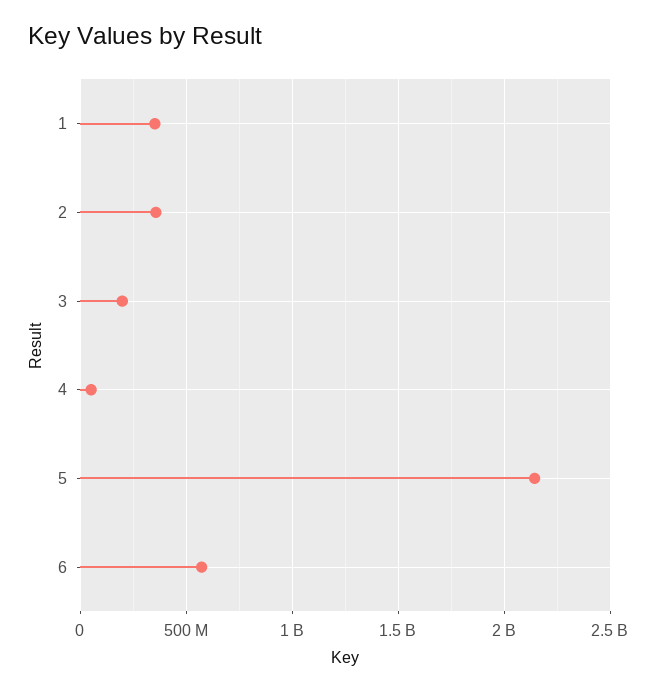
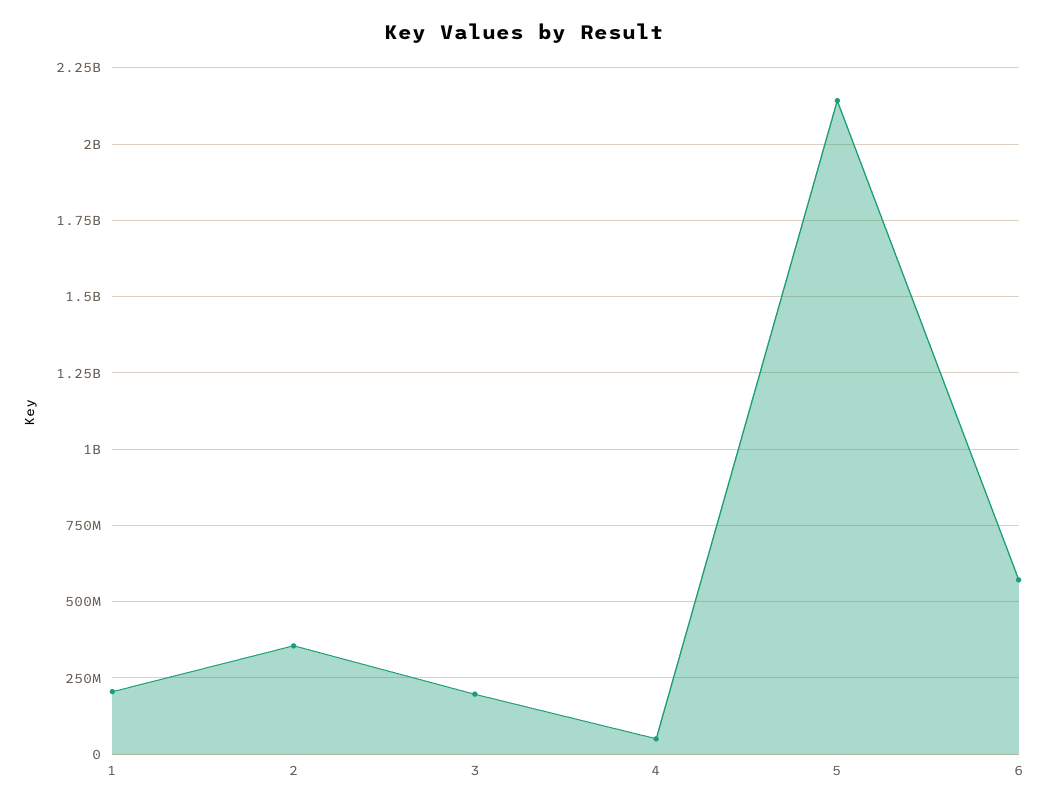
  {
-   "1": 350000000,
+   "1": 200000000,
    "2": 350000000,
    "3": 200000000,
    "4": 50000000,
    "5": 2150000000,
    "6": 575000000
  }

